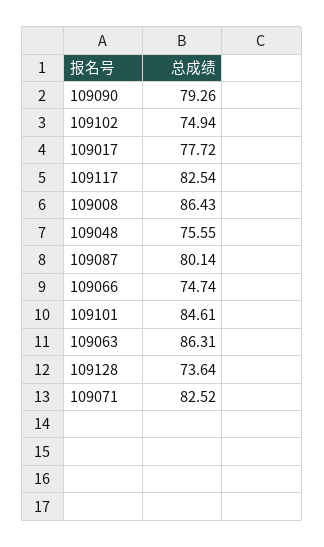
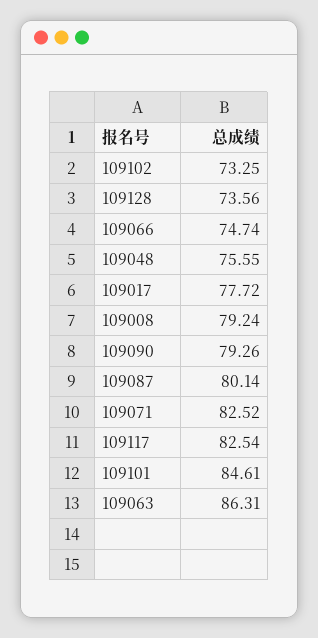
  {
    "109090": 79.26,
-   "109102": 74.94,
+   "109102": 73.25,
    "109017": 77.72,
    "109117": 82.54,
-   "109008": 86.43,
+   "109008": 79.24,
    "109048": 75.55,
    "109087": 80.14,
    "109066": 74.74,
    "109101": 84.61,
    "109063": 86.31,
-   "109128": 73.64,
+   "109128": 73.56,
    "109071": 82.52
  }

